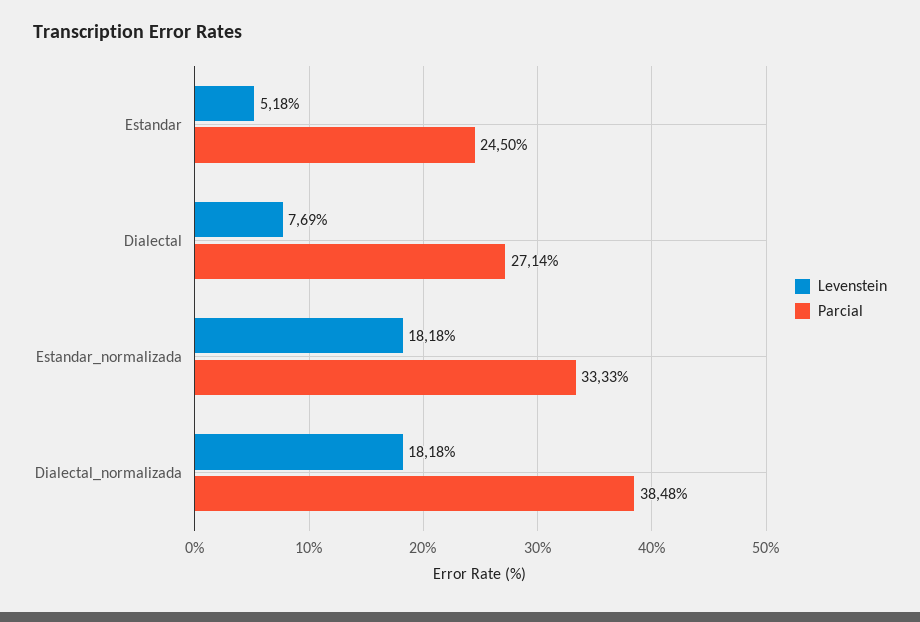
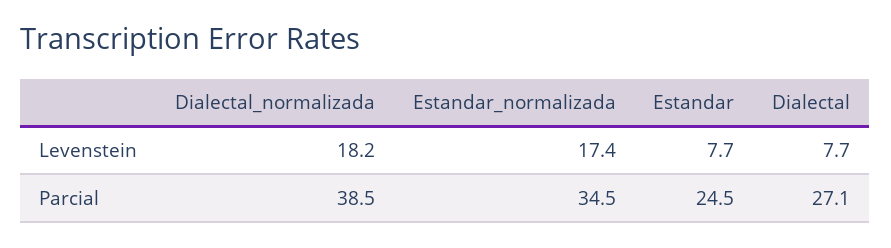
  {
    "Levenstein": {
-     "Estandar": 5.18,
+     "Estandar": 7.7,
      "Dialectal": 7.69,
-     "Estandar_normalizada": 18.18,
+     "Estandar_normalizada": 17.4,
      "Dialectal_normalizada": 18.18
    },
    "Parcial": {
      "Estandar": 24.5,
      "Dialectal": 27.14,
-     "Estandar_normalizada": 33.33,
+     "Estandar_normalizada": 34.5,
      "Dialectal_normalizada": 38.48
    }
  }

